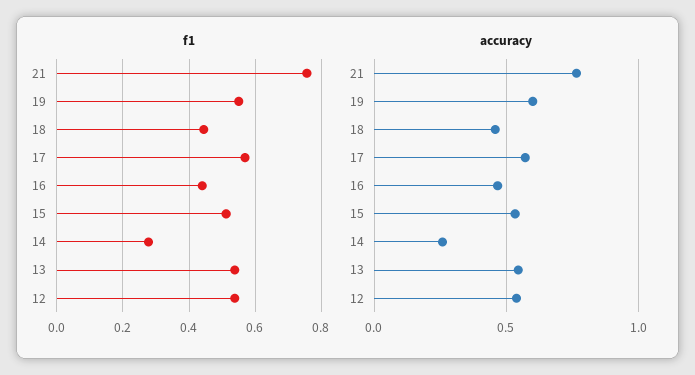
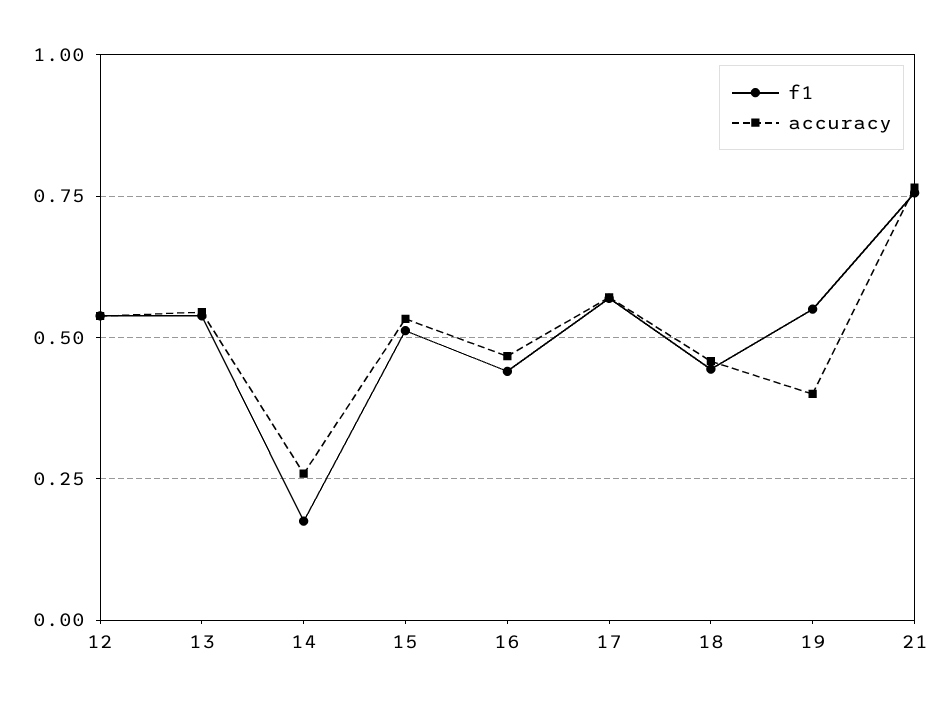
  {
    "f1": {
      "21": 0.76,
      "19": 0.56,
      "18": 0.44,
      "17": 0.56,
      "16": 0.44,
      "15": 0.52,
-     "14": 0.28,
+     "14": 0.175,
      "13": 0.54,
      "12": 0.54
    },
    "accuracy": {
      "21": 0.775,
-     "19": 0.6,
+     "19": 0.4,
      "18": 0.45,
      "17": 0.575,
      "16": 0.475,
      "15": 0.525,
      "14": 0.25,
      "13": 0.55,
      "12": 0.55
    }
  }

